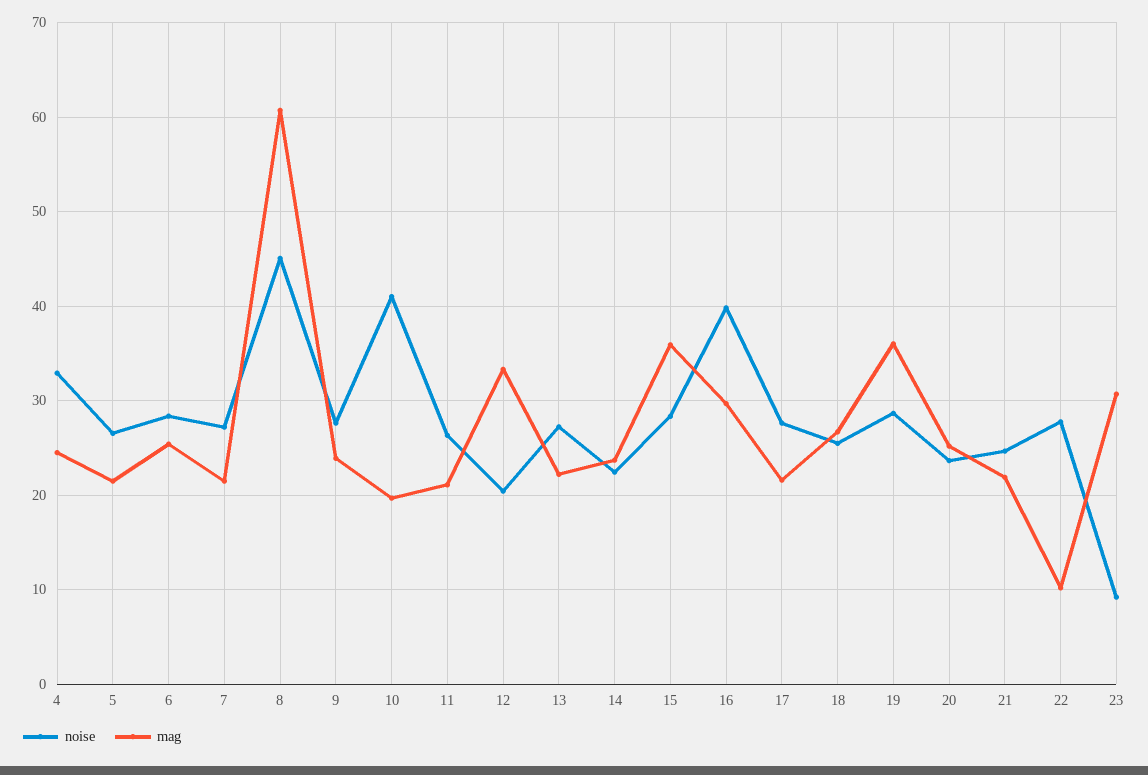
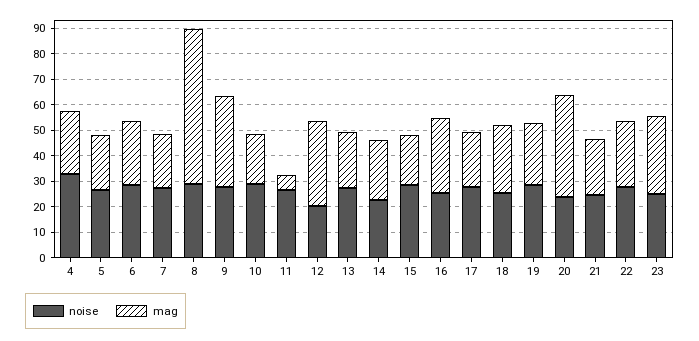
  {
    "noise": {
      "4": 33,
      "5": 27,
      "6": 28,
      "7": 27,
-     "8": 45,
+     "8": 30,
      "9": 28,
-     "10": 41,
+     "10": 30,
      "11": 26,
      "12": 20,
      "13": 27,
      "14": 22,
      "15": 28,
-     "16": 40,
+     "16": 25,
      "17": 28,
      "18": 25,
      "19": 29,
      "20": 24,
      "21": 25,
      "22": 28,
-     "23": 9
+     "23": 25
    },
    "mag": {
      "4": 25,
      "5": 22,
      "6": 25,
      "7": 22,
      "8": 61,
-     "9": 24,
+     "9": 35,
      "10": 20,
-     "11": 21,
+     "11": 5,
      "12": 33,
      "13": 22,
      "14": 24,
-     "15": 36,
+     "15": 20,
      "16": 30,
      "17": 22,
      "18": 27,
-     "19": 36,
+     "19": 25,
-     "20": 25,
+     "20": 40,
      "21": 22,
-     "22": 10,
+     "22": 25,
      "23": 31
    }
  }

